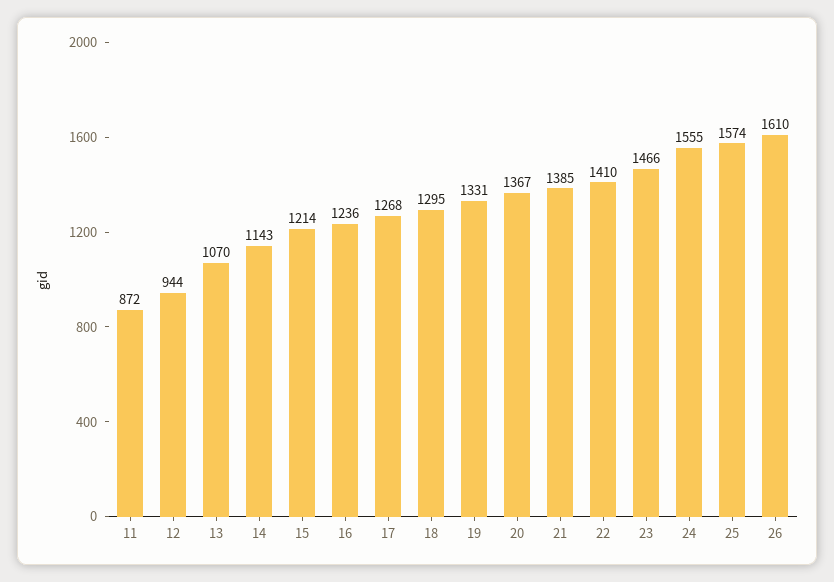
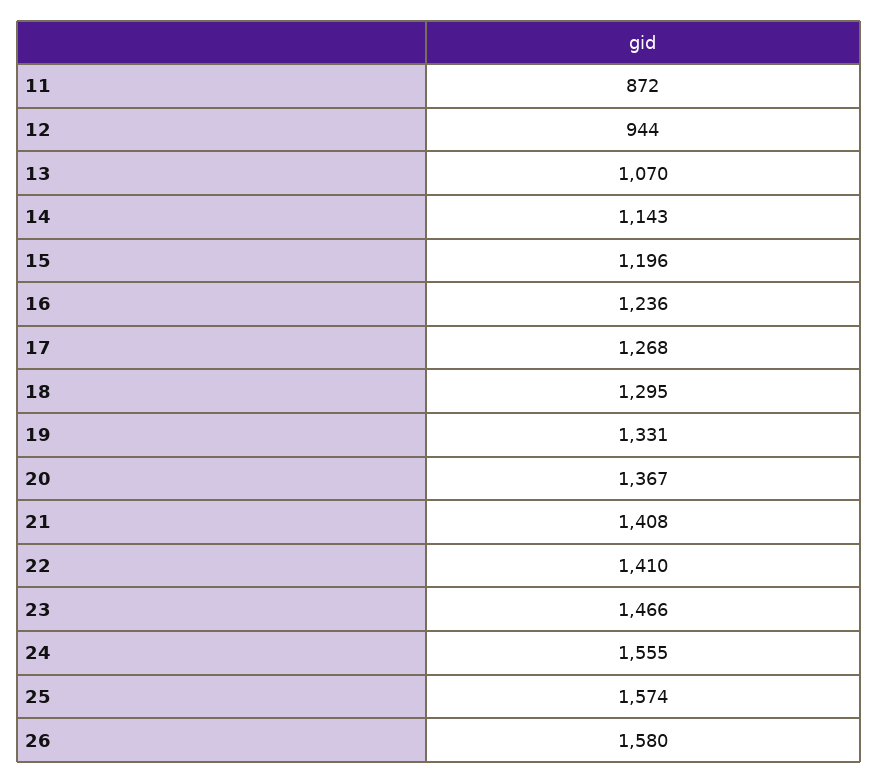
  {
    "11": 872,
    "12": 944,
    "13": 1070,
    "14": 1143,
-   "15": 1214,
+   "15": 1196,
    "16": 1236,
    "17": 1268,
    "18": 1295,
    "19": 1331,
    "20": 1367,
-   "21": 1385,
+   "21": 1408,
    "22": 1410,
    "23": 1466,
    "24": 1555,
    "25": 1574,
-   "26": 1610
+   "26": 1580
  }

